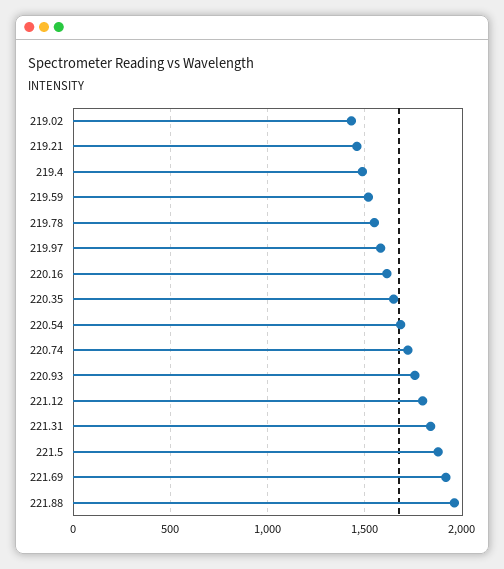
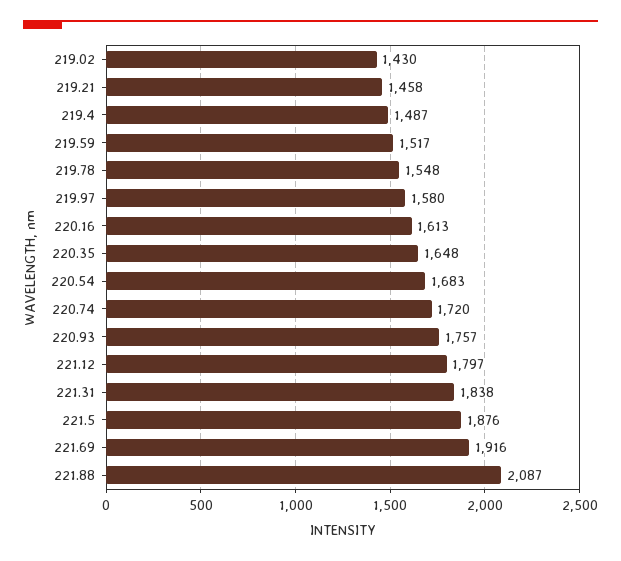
  {
    "219.02": 1430,
    "219.21": 1458,
    "219.4": 1487,
    "219.59": 1517,
    "219.78": 1548,
    "219.97": 1580,
    "220.16": 1613,
    "220.35": 1648,
    "220.54": 1683,
    "220.74": 1720,
    "220.93": 1757,
    "221.12": 1797,
    "221.31": 1838,
    "221.5": 1876,
    "221.69": 1916,
-   "221.88": 1950
+   "221.88": 2087
  }

